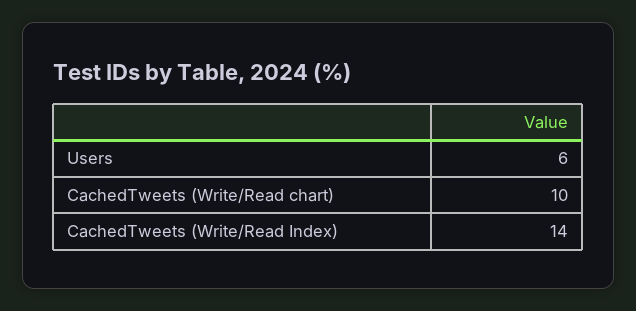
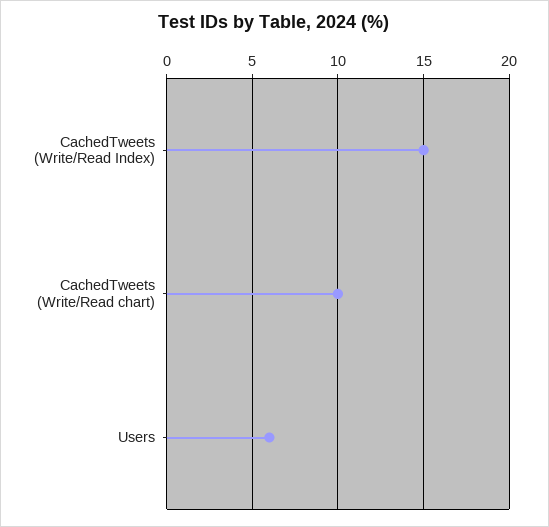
  {
    "Users": 6,
    "CachedTweets (Write/Read chart)": 10,
-   "CachedTweets (Write/Read Index)": 14
+   "CachedTweets (Write/Read Index)": 15
  }

